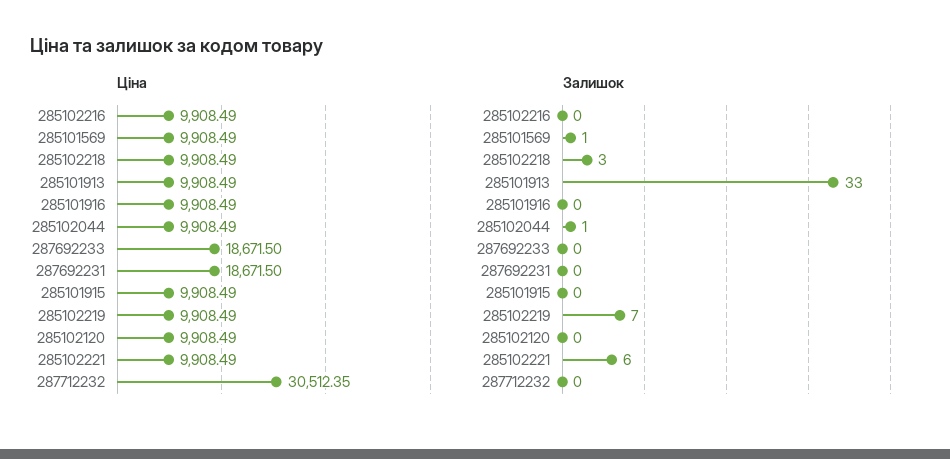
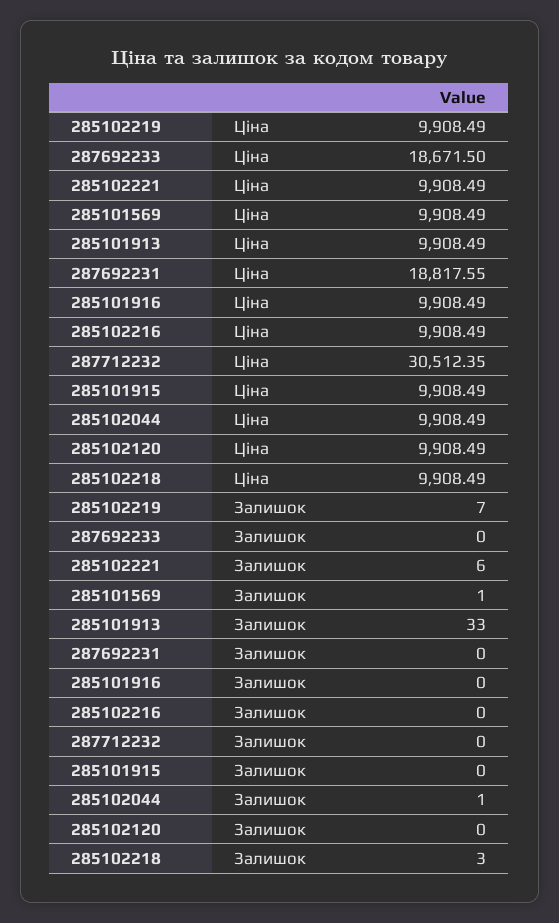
  {
    "Ціна": {
      "285102216": 9908.49,
      "285101569": 9908.49,
      "285102218": 9908.49,
      "285101913": 9908.49,
      "285101916": 9908.49,
      "285102044": 9908.49,
      "287692233": 18671.5,
-     "287692231": 18671.5,
+     "287692231": 18817.55,
      "285101915": 9908.49,
      "285102219": 9908.49,
      "285102120": 9908.49,
      "285102221": 9908.49,
      "287712232": 30512.35
    },
    "Залишок": {
      "285102216": 0,
      "285101569": 1,
      "285102218": 3,
      "285101913": 33,
      "285101916": 0,
      "285102044": 1,
      "287692233": 0,
      "287692231": 0,
      "285101915": 0,
      "285102219": 7,
      "285102120": 0,
      "285102221": 6,
      "287712232": 0
    }
  }

